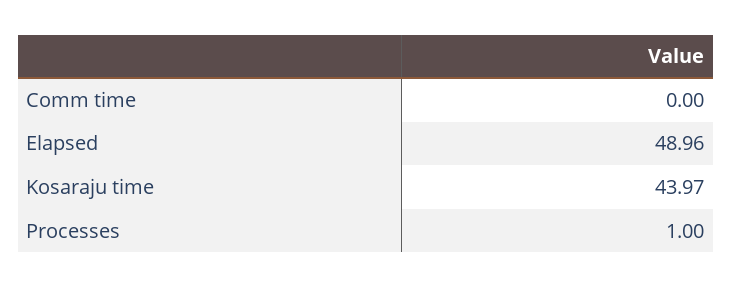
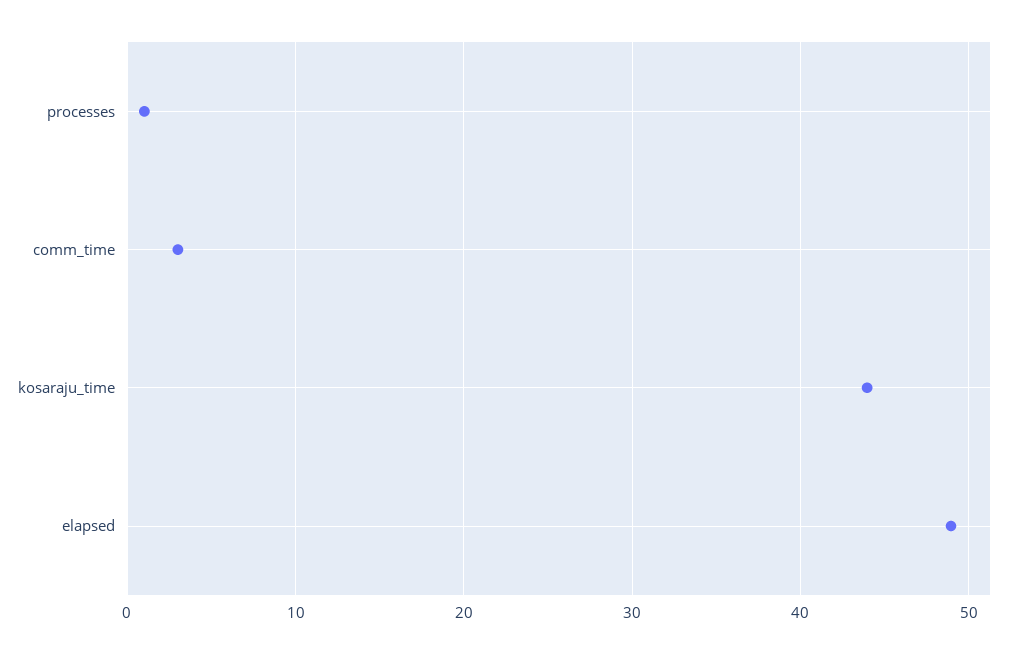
  {
-   "Comm time": 0,
+   "Comm time": 3,
    "Elapsed": 48.96,
    "Kosaraju time": 43.97,
    "Processes": 1
  }

